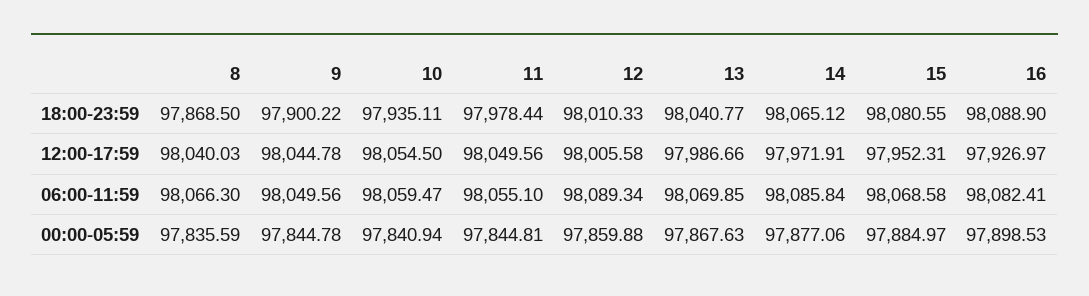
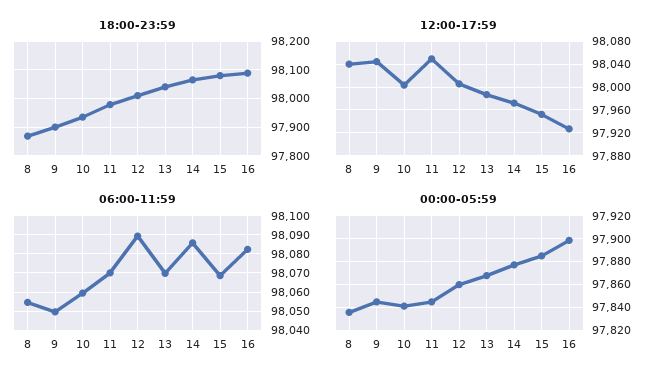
  {
    "18:00-23:59": {
      "8": 97868.5,
      "9": 97900.22,
      "10": 97935.11,
      "11": 97978.44,
      "12": 98010.33,
      "13": 98040.77,
      "14": 98065.12,
      "15": 98080.55,
      "16": 98088.9
    },
    "12:00-17:59": {
      "8": 98040.03,
      "9": 98044.78,
-     "10": 98054.5,
+     "10": 98000,
      "11": 98049.56,
      "12": 98005.58,
      "13": 97986.66,
      "14": 97971.91,
      "15": 97952.31,
      "16": 97926.97
    },
    "06:00-11:59": {
-     "8": 98066.3,
+     "8": 98055,
      "9": 98049.56,
      "10": 98059.47,
-     "11": 98055.1,
+     "11": 98070,
      "12": 98089.34,
      "13": 98069.85,
      "14": 98085.84,
      "15": 98068.58,
      "16": 98082.41
    },
    "00:00-05:59": {
      "8": 97835.59,
      "9": 97844.78,
      "10": 97840.94,
      "11": 97844.81,
      "12": 97859.88,
      "13": 97867.63,
      "14": 97877.06,
      "15": 97884.97,
      "16": 97898.53
    }
  }

